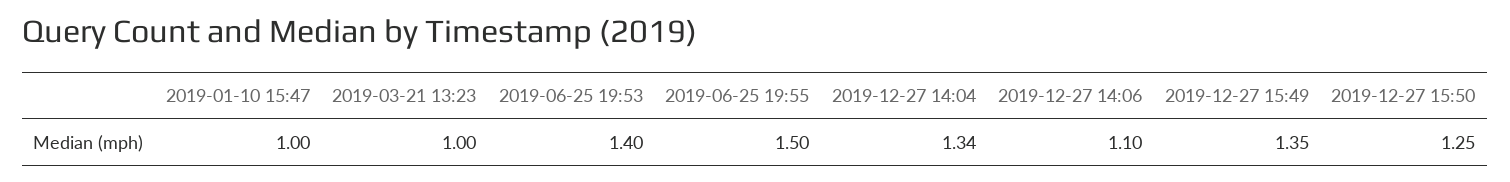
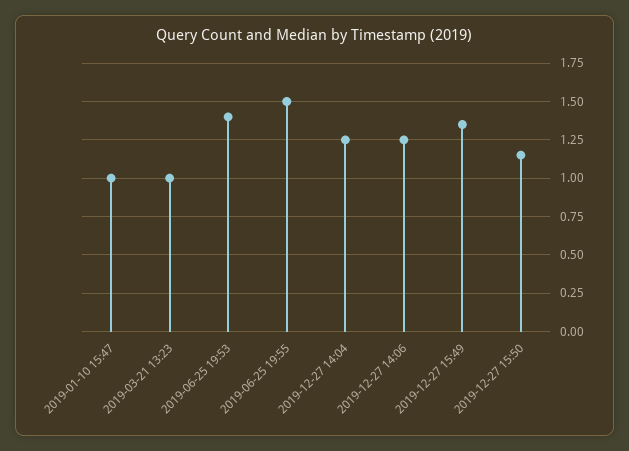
  {
    "2019-01-10 15:47": 1,
    "2019-03-21 13:23": 1,
    "2019-06-25 19:53": 1.4,
    "2019-06-25 19:55": 1.5,
-   "2019-12-27 14:04": 1.34,
+   "2019-12-27 14:04": 1.25,
-   "2019-12-27 14:06": 1.1,
+   "2019-12-27 14:06": 1.25,
    "2019-12-27 15:49": 1.35,
-   "2019-12-27 15:50": 1.25
+   "2019-12-27 15:50": 1.15
  }

